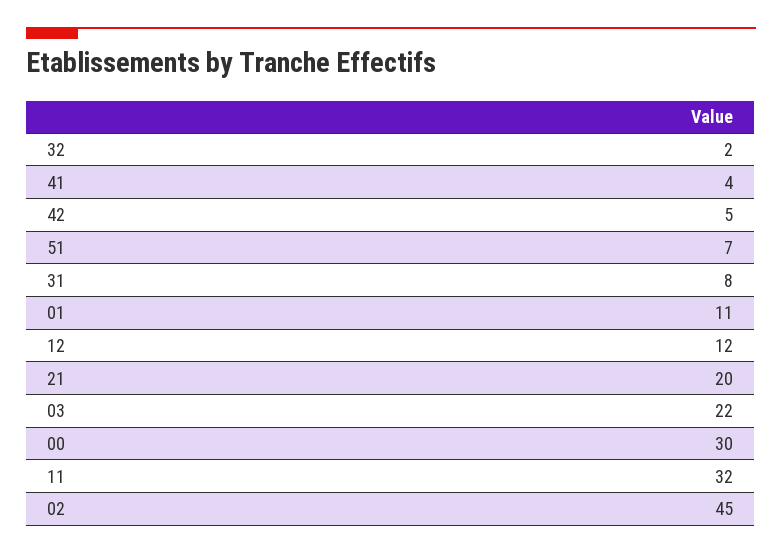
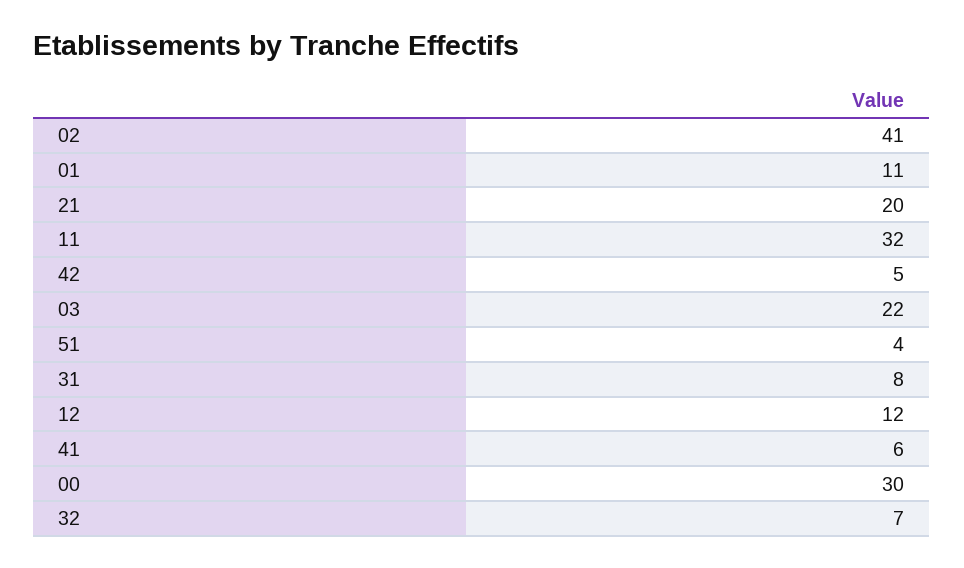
  {
-   "32": 2,
+   "32": 7,
-   "41": 4,
+   "41": 6,
    "42": 5,
-   "51": 7,
+   "51": 4,
    "31": 8,
    "01": 11,
    "12": 12,
    "21": 20,
    "03": 22,
    "00": 30,
    "11": 32,
-   "02": 45
+   "02": 41
  }

